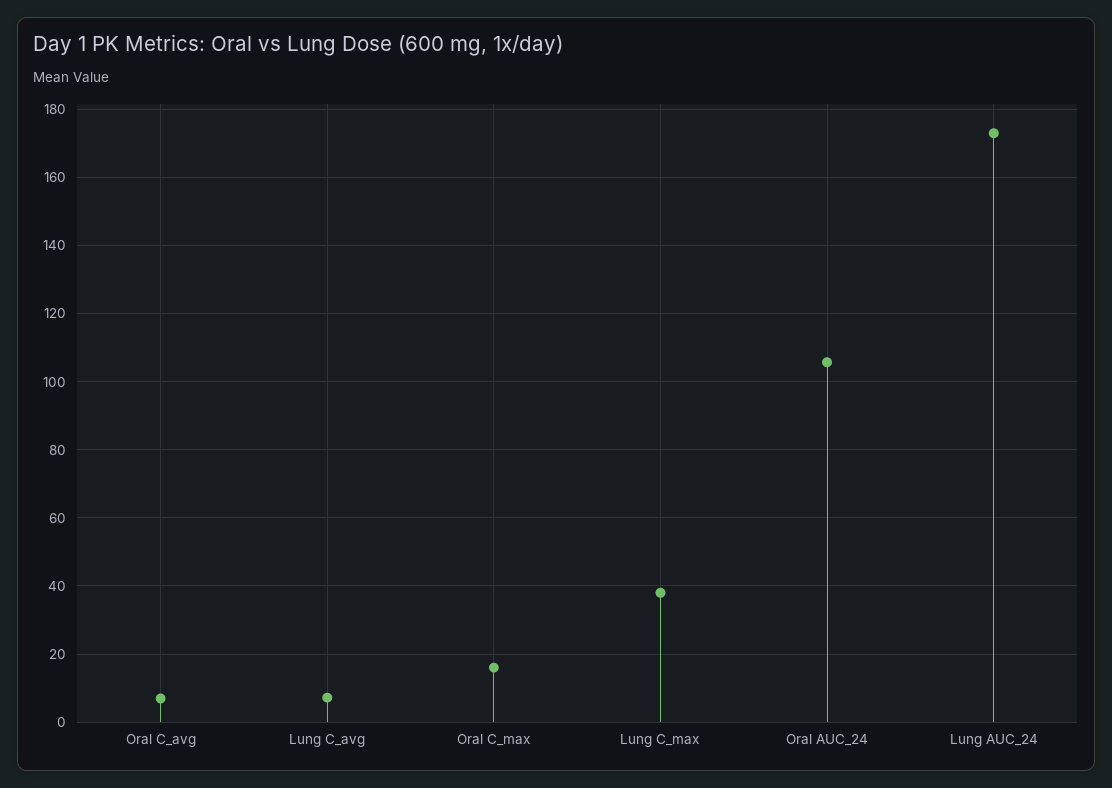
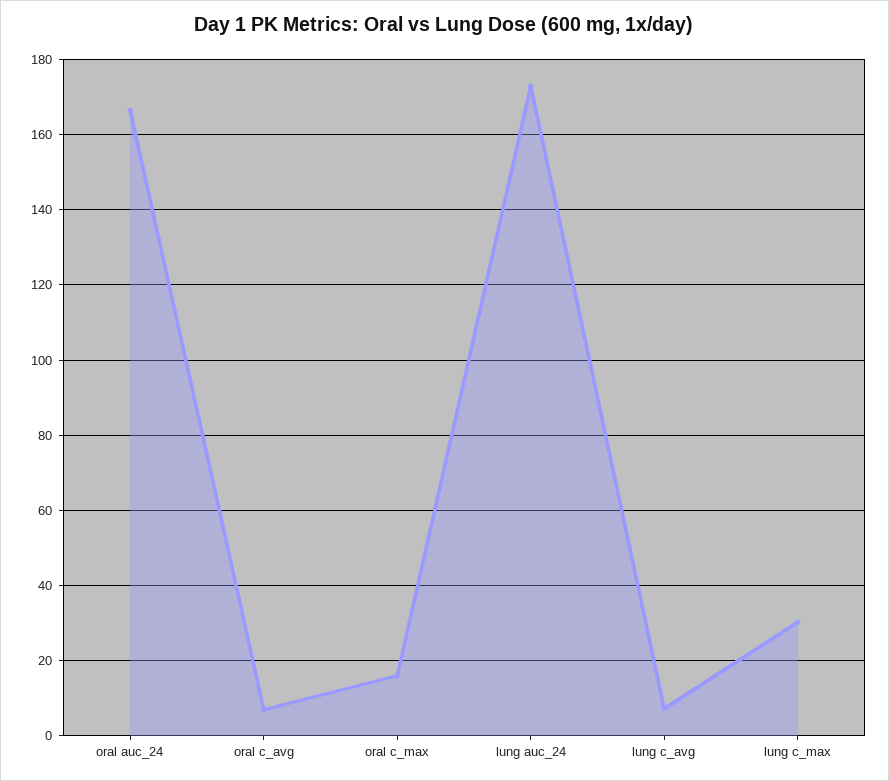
  {
    "Oral C_avg": 6,
    "Lung C_avg": 8,
    "Oral C_max": 16,
-   "Lung C_max": 38,
+   "Lung C_max": 30,
-   "Oral AUC_24": 106,
+   "Oral AUC_24": 166,
    "Lung AUC_24": 172
  }

